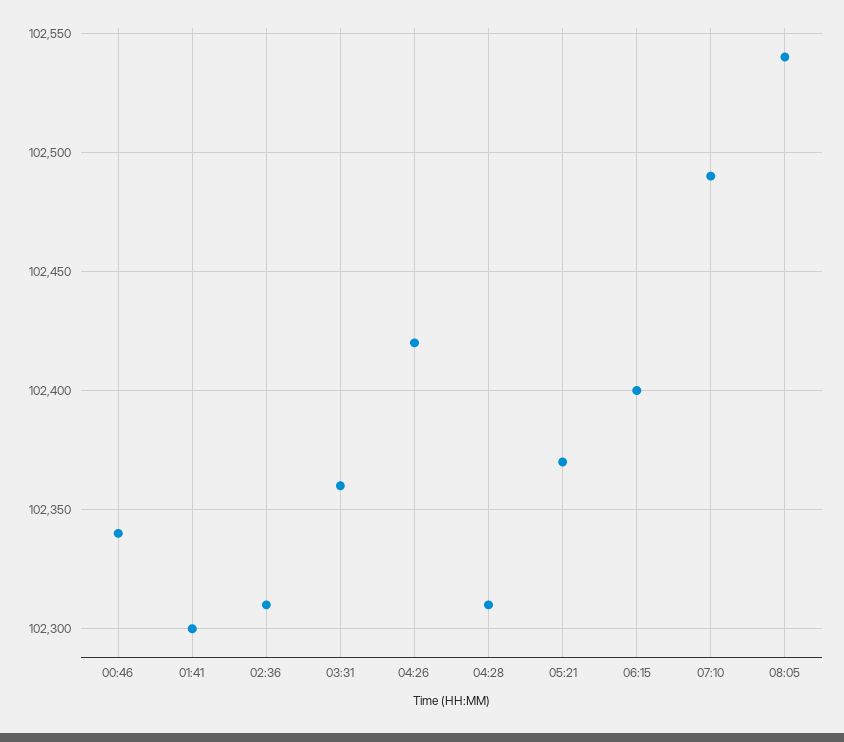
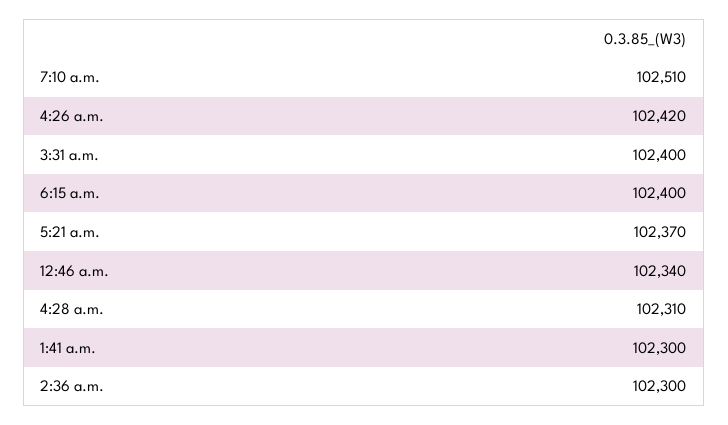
  {
    "00:46": 102340,
    "01:41": 102300,
-   "02:36": 102310,
+   "02:36": 102300,
-   "03:31": 102360,
+   "03:31": 102400,
    "04:26": 102420,
    "04:28": 102310,
    "05:21": 102370,
    "06:15": 102400,
-   "07:10": 102490,
+   "07:10": 102510
-   "08:05": 102540
  }

